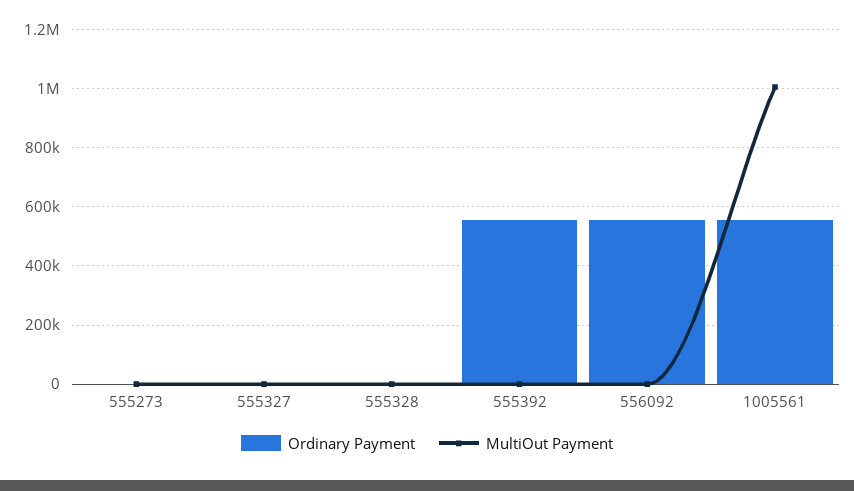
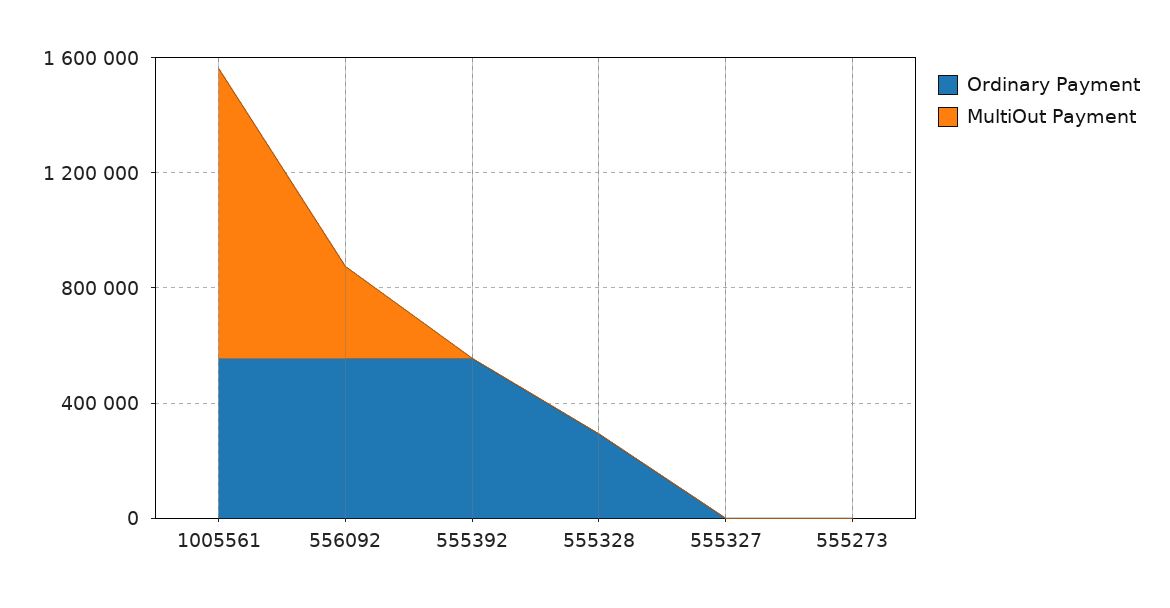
  {
    "Ordinary Payment": {
      "555273": 0,
      "555327": 0,
-     "555328": 0,
+     "555328": 300000,
      "555392": 550000,
      "556092": 550000,
      "1005561": 550000
    },
    "MultiOut Payment": {
      "555273": 0,
      "555327": 0,
      "555328": 0,
      "555392": 0,
-     "556092": 0,
+     "556092": 300000,
      "1005561": 1000000
    }
  }

